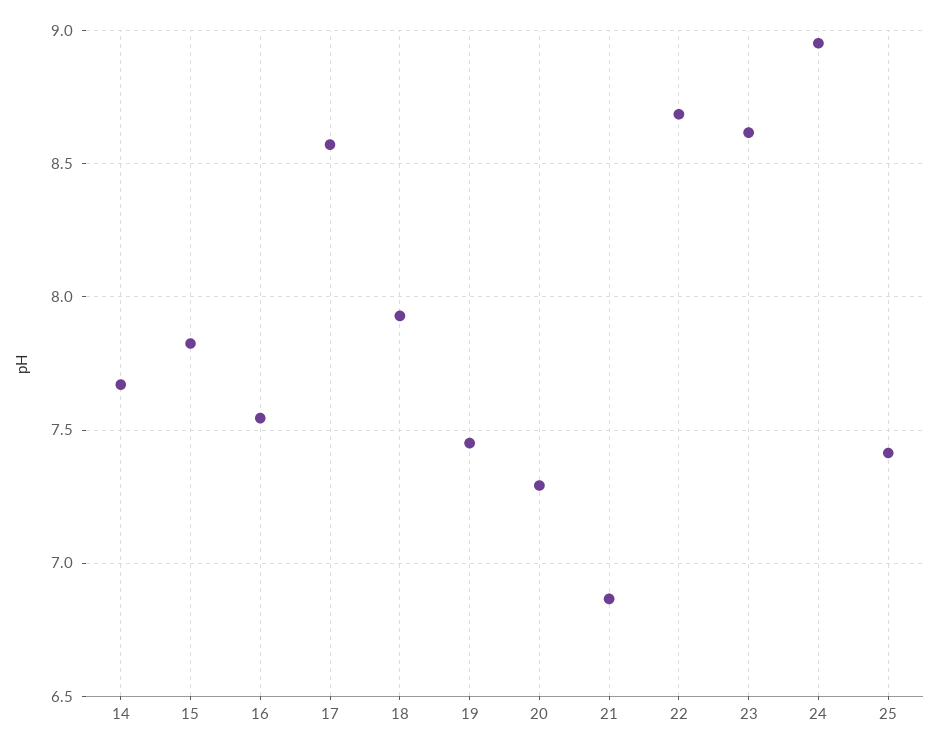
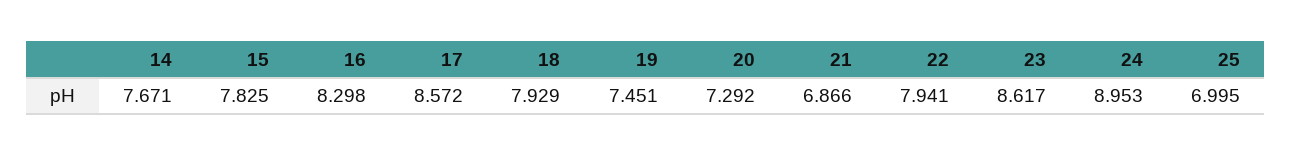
  {
    "14": 7.671,
    "15": 7.825,
-   "16": 7.55,
+   "16": 8.298,
    "17": 8.572,
    "18": 7.929,
    "19": 7.451,
    "20": 7.292,
    "21": 6.866,
-   "22": 8.7,
+   "22": 7.941,
    "23": 8.617,
    "24": 8.953,
-   "25": 7.4
+   "25": 6.995
  }

